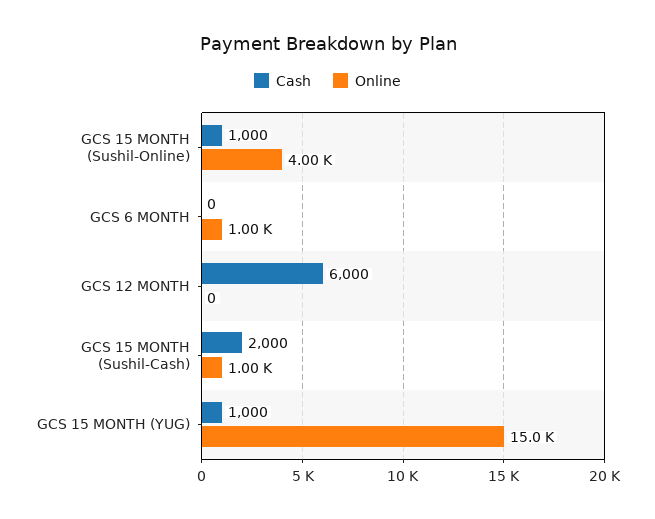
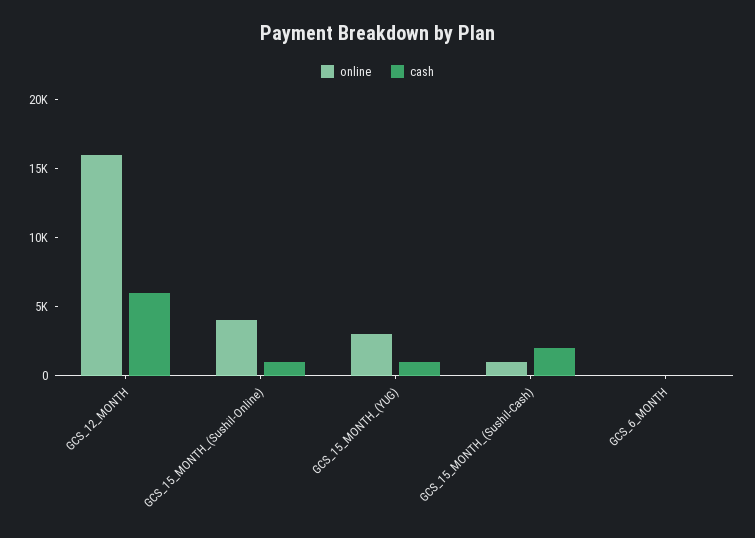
  {
    "Cash": {
      "GCS 15 MONTH (Sushil-Online)": 1000,
      "GCS 6 MONTH": 0,
      "GCS 12 MONTH": 6000,
      "GCS 15 MONTH (Sushil-Cash)": 2000,
      "GCS 15 MONTH (YUG)": 1000
    },
    "Online": {
      "GCS 15 MONTH (Sushil-Online)": 4000,
-     "GCS 6 MONTH": 1000,
+     "GCS 6 MONTH": 0,
-     "GCS 12 MONTH": 0,
+     "GCS 12 MONTH": 16000,
      "GCS 15 MONTH (Sushil-Cash)": 1000,
-     "GCS 15 MONTH (YUG)": 15000
+     "GCS 15 MONTH (YUG)": 3000
    }
  }

